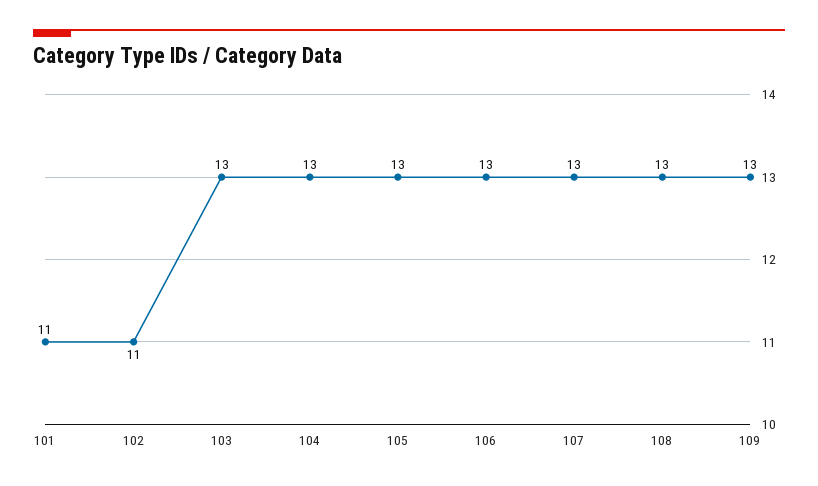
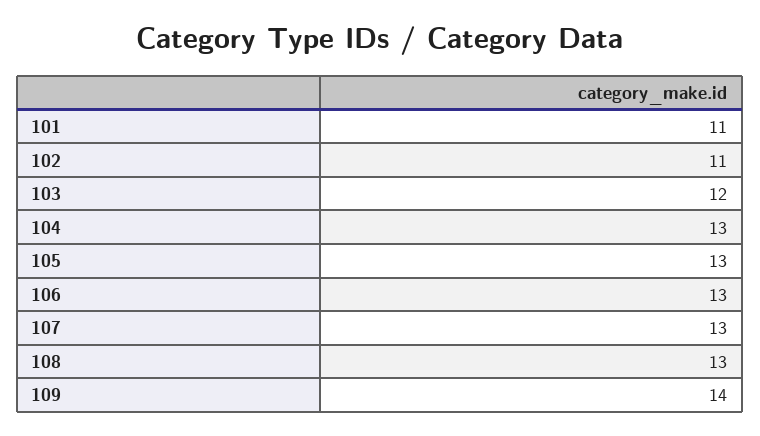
  {
    "101": 11,
    "102": 11,
-   "103": 13,
+   "103": 12,
    "104": 13,
    "105": 13,
    "106": 13,
    "107": 13,
    "108": 13,
-   "109": 13
+   "109": 14
  }

